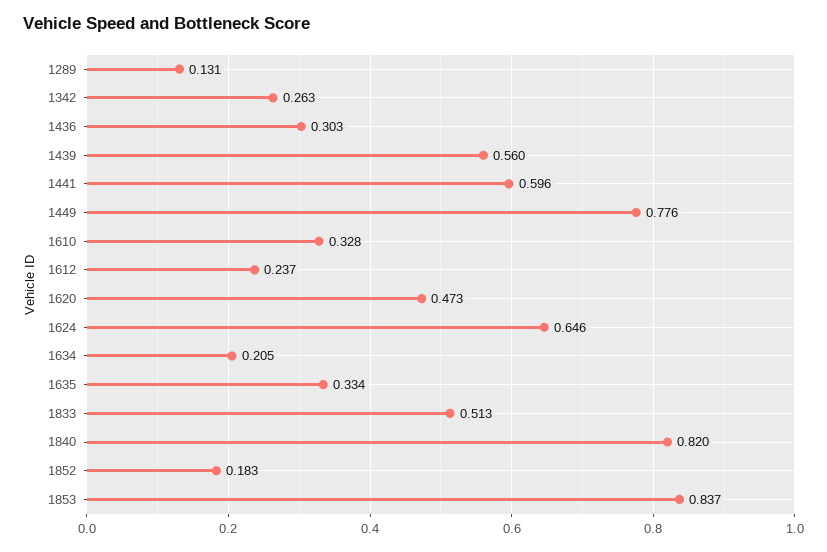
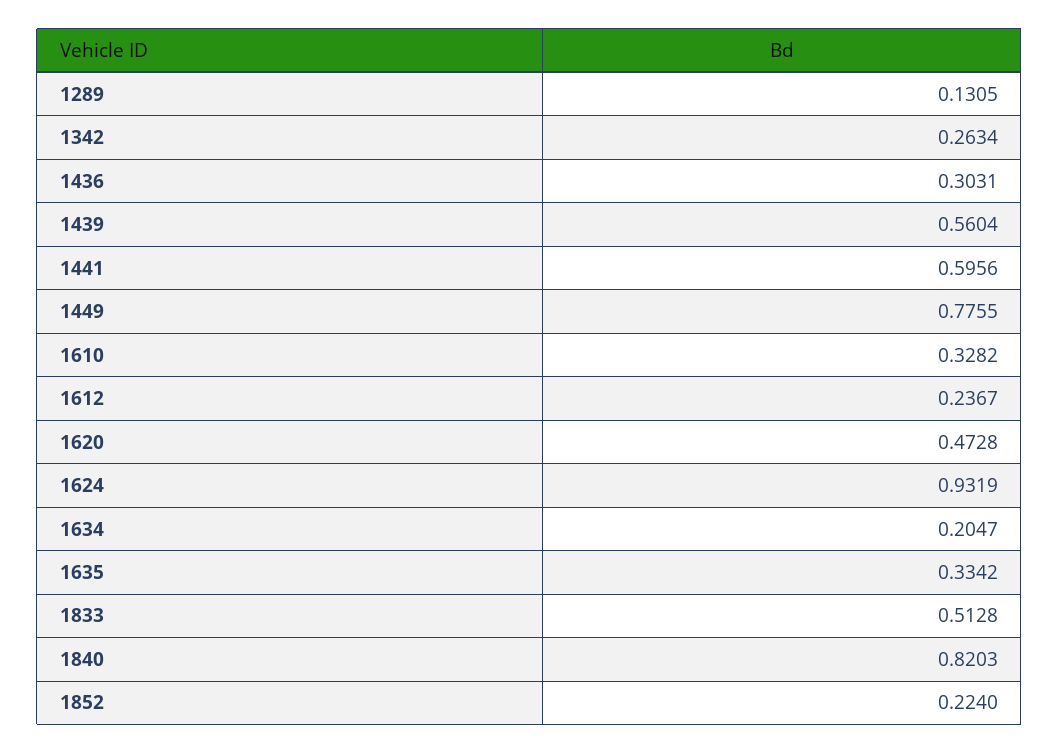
  {
    "1289": 0.1305,
    "1342": 0.2634,
    "1436": 0.3031,
    "1439": 0.5604,
    "1441": 0.5956,
    "1449": 0.7755,
    "1610": 0.3282,
    "1612": 0.2367,
    "1620": 0.4728,
-   "1624": 0.646,
+   "1624": 0.9319,
    "1634": 0.2047,
    "1635": 0.3342,
    "1833": 0.5128,
    "1840": 0.8203,
-   "1852": 0.183,
+   "1852": 0.224
-   "1853": 0.837
  }

